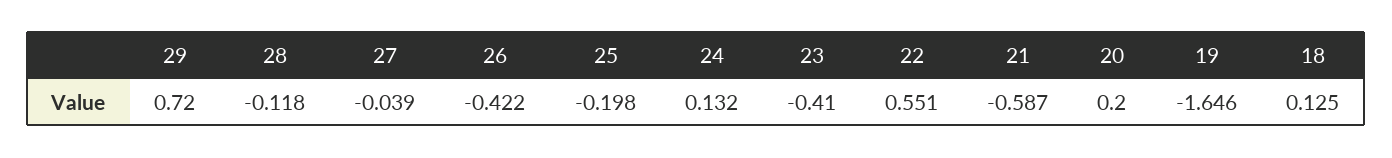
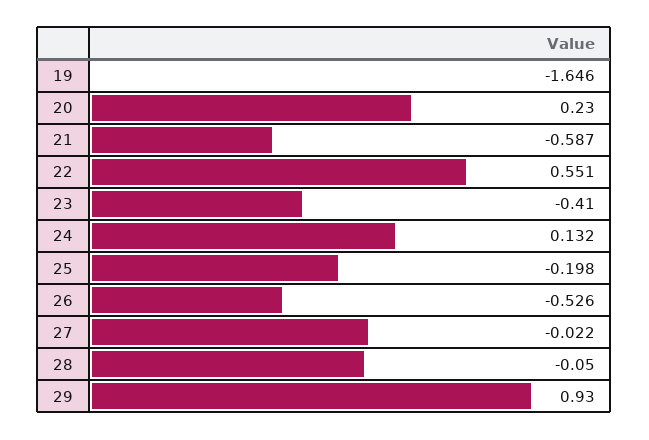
  {
-   "29": 0.72,
+   "29": 0.93,
-   "28": -0.118,
+   "28": -0.05,
-   "27": -0.039,
+   "27": -0.022,
-   "26": -0.422,
+   "26": -0.526,
    "25": -0.198,
    "24": 0.132,
    "23": -0.41,
    "22": 0.551,
    "21": -0.587,
-   "20": 0.2,
+   "20": 0.23,
-   "19": -1.646,
+   "19": -1.646
-   "18": 0.125
  }

